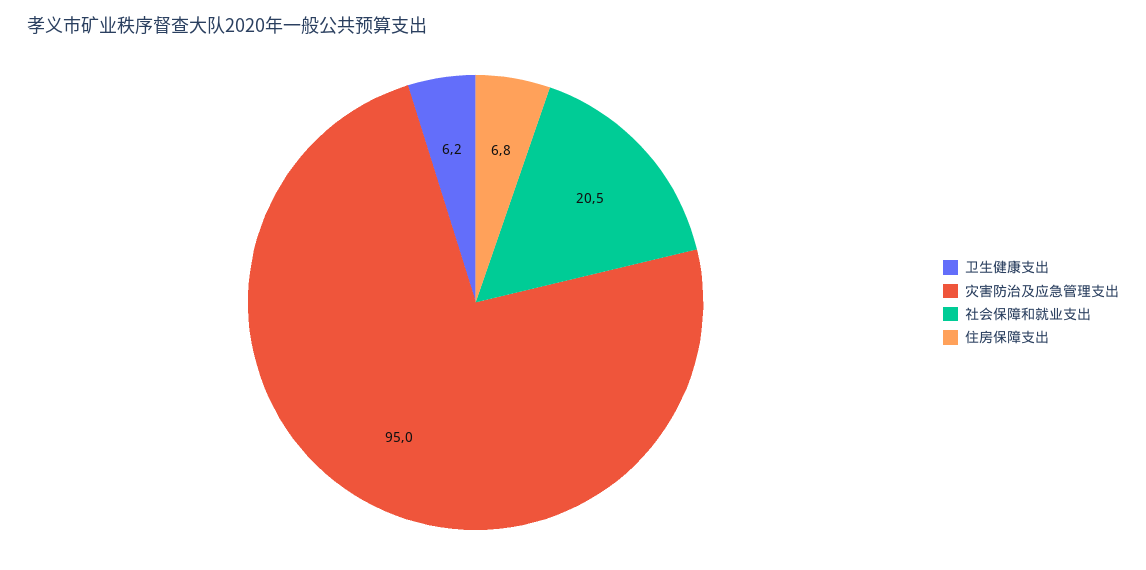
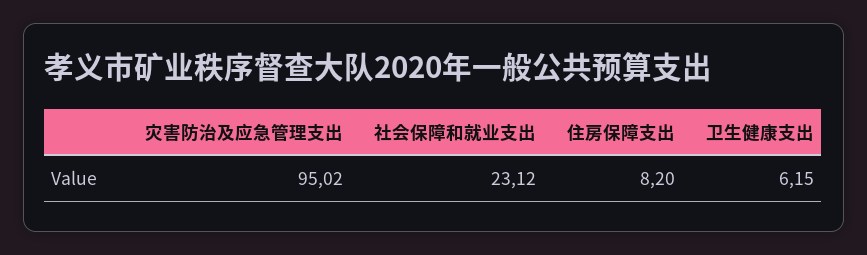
  {
    "卫生健康支出": 6.15,
    "灾害防治及应急管理支出": 95.02,
-   "社会保障和就业支出": 20.5,
+   "社会保障和就业支出": 23.12,
-   "住房保障支出": 6.8
+   "住房保障支出": 8.2
  }

